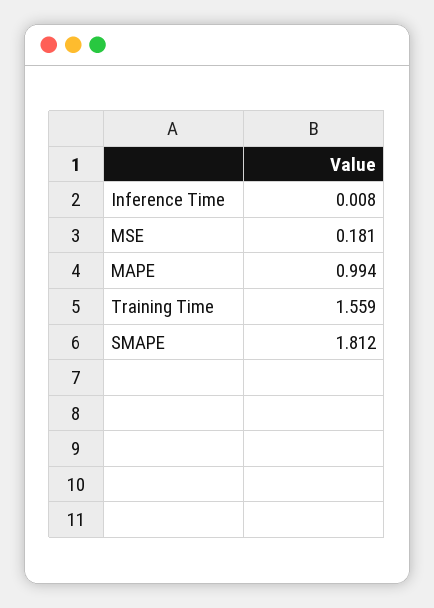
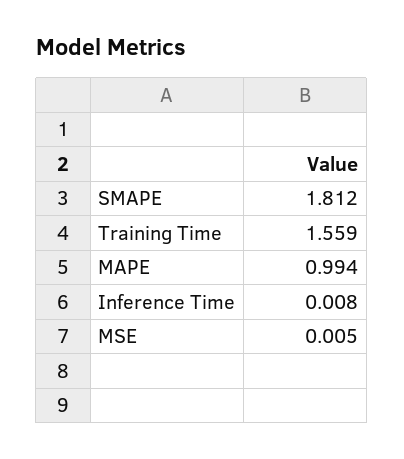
  {
    "Inference Time": 0.008,
-   "MSE": 0.181,
+   "MSE": 0.005,
    "MAPE": 0.994,
    "Training Time": 1.559,
    "SMAPE": 1.812
  }

